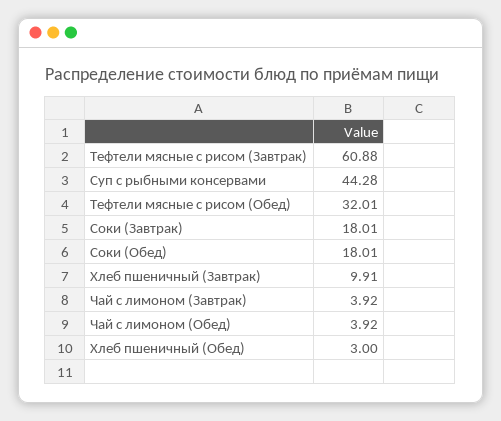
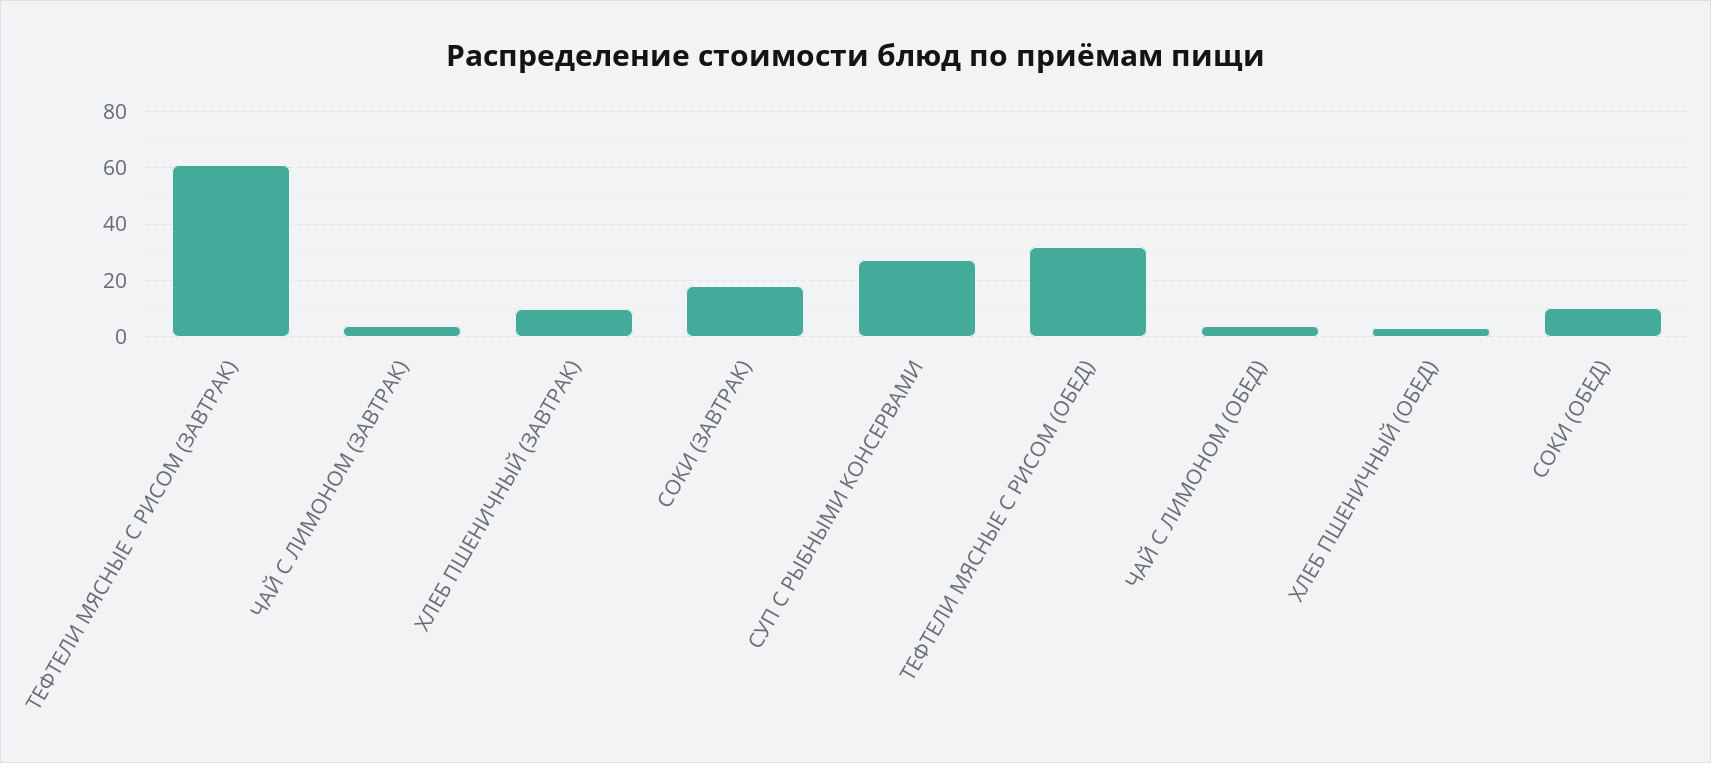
  {
    "Тефтели мясные с рисом (Завтрак)": 60.88,
-   "Суп с рыбными консервами": 44.28,
+   "Суп с рыбными консервами": 27.5,
    "Тефтели мясные с рисом (Обед)": 32.01,
    "Соки (Завтрак)": 18.01,
-   "Соки (Обед)": 18.01,
+   "Соки (Обед)": 10,
    "Хлеб пшеничный (Завтрак)": 9.91,
    "Чай с лимоном (Завтрак)": 3.92,
    "Чай с лимоном (Обед)": 3.92,
    "Хлеб пшеничный (Обед)": 3
  }

